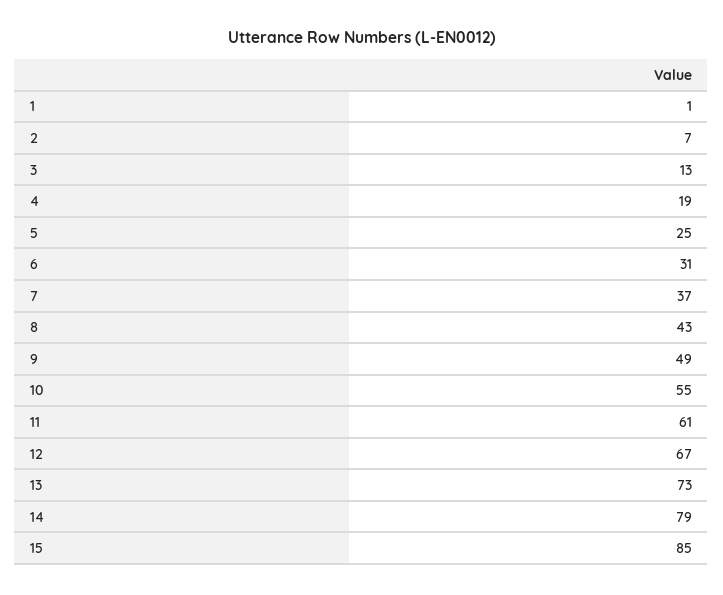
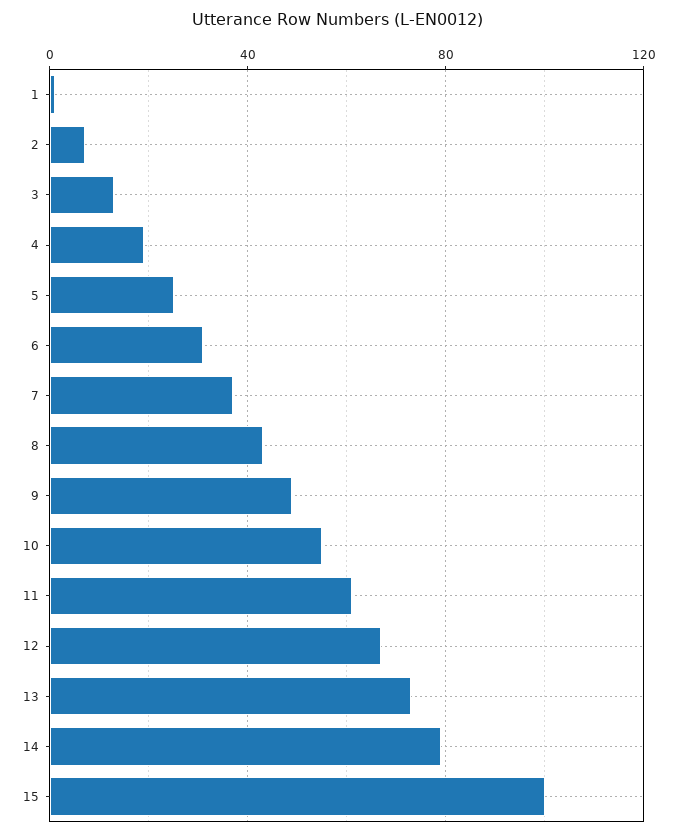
  {
    "1": 1,
    "2": 7,
    "3": 13,
    "4": 19,
    "5": 25,
    "6": 31,
    "7": 37,
    "8": 43,
    "9": 49,
    "10": 55,
    "11": 61,
    "12": 67,
    "13": 73,
    "14": 79,
-   "15": 85
+   "15": 100
  }

